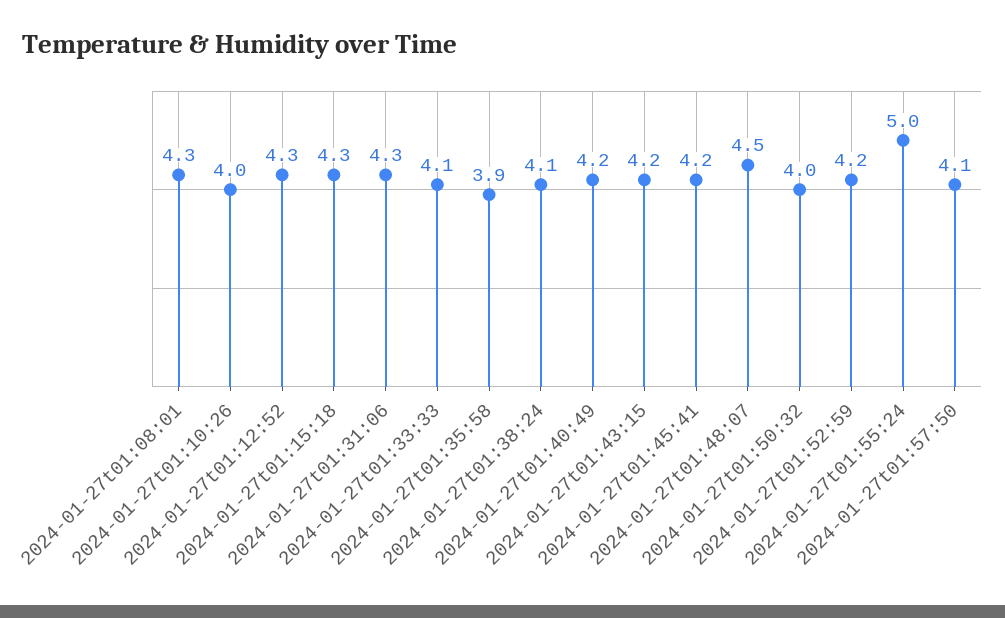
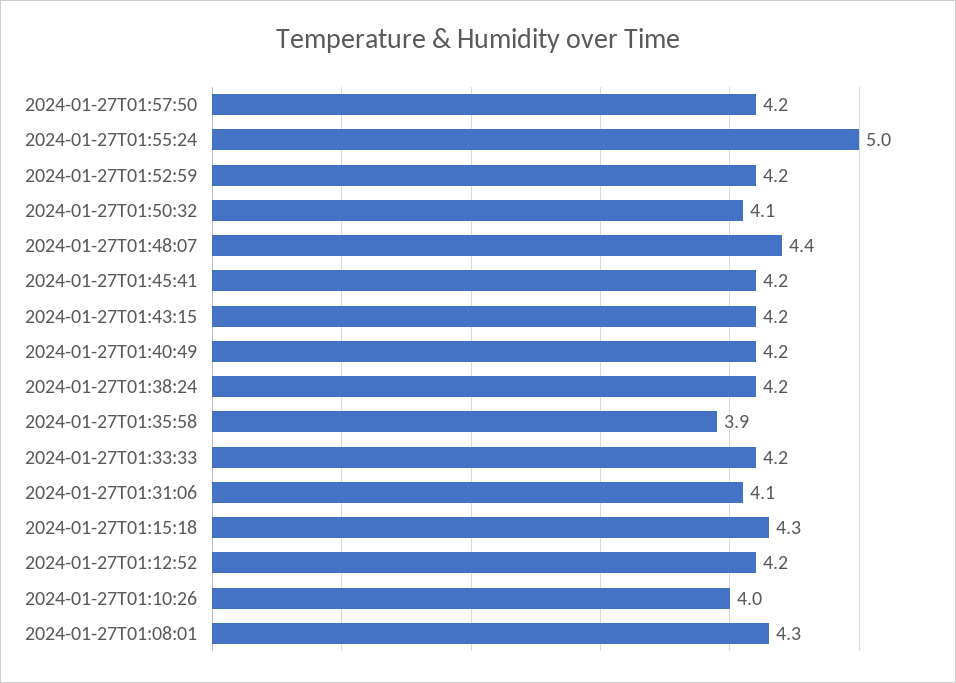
  {
    "2024-01-27t01:08:01": 4.3,
    "2024-01-27t01:10:26": 4,
-   "2024-01-27t01:12:52": 4.3,
+   "2024-01-27t01:12:52": 4.2,
    "2024-01-27t01:15:18": 4.3,
-   "2024-01-27t01:31:06": 4.3,
+   "2024-01-27t01:31:06": 4.1,
-   "2024-01-27t01:33:33": 4.1,
+   "2024-01-27t01:33:33": 4.2,
    "2024-01-27t01:35:58": 3.9,
-   "2024-01-27t01:38:24": 4.1,
+   "2024-01-27t01:38:24": 4.2,
    "2024-01-27t01:40:49": 4.2,
    "2024-01-27t01:43:15": 4.2,
    "2024-01-27t01:45:41": 4.2,
-   "2024-01-27t01:48:07": 4.5,
+   "2024-01-27t01:48:07": 4.4,
-   "2024-01-27t01:50:32": 4,
+   "2024-01-27t01:50:32": 4.1,
    "2024-01-27t01:52:59": 4.2,
    "2024-01-27t01:55:24": 5,
-   "2024-01-27t01:57:50": 4.1
+   "2024-01-27t01:57:50": 4.2
  }

